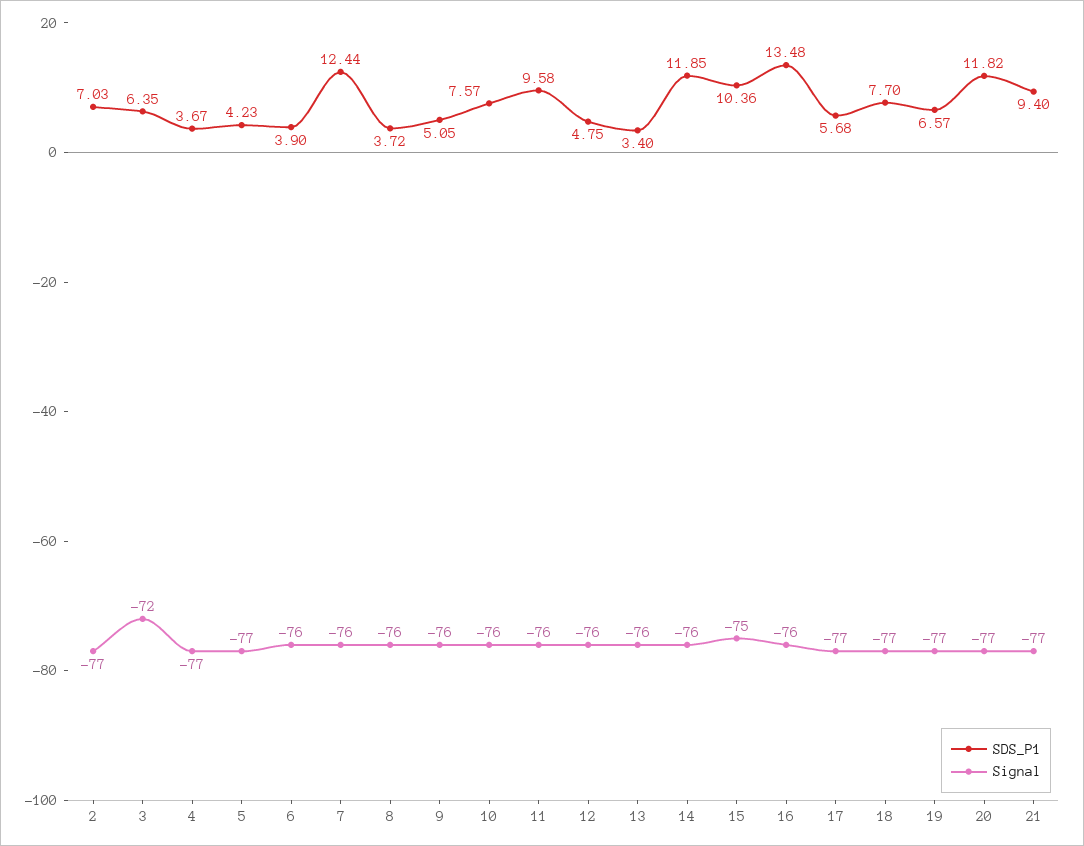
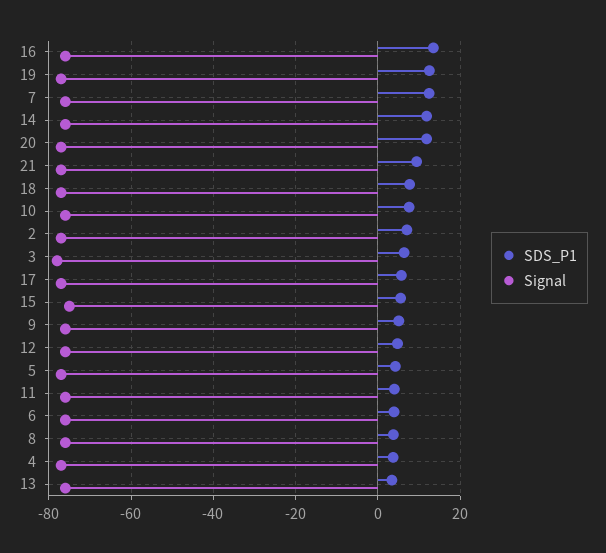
  {
    "SDS_P1": {
      "2": 7.03,
      "3": 6.35,
      "4": 3.67,
      "5": 4.23,
      "6": 3.9,
      "7": 12.44,
      "8": 3.72,
      "9": 5.05,
      "10": 7.57,
-     "11": 9.58,
+     "11": 4,
      "12": 4.75,
      "13": 3.4,
      "14": 11.85,
-     "15": 10.36,
+     "15": 6,
      "16": 13.48,
      "17": 5.68,
      "18": 7.7,
-     "19": 6.57,
+     "19": 12,
      "20": 11.82,
      "21": 9.4
    },
    "Signal": {
      "2": -77,
-     "3": -72,
+     "3": -78,
      "4": -77,
      "5": -77,
      "6": -76,
      "7": -76,
      "8": -76,
      "9": -76,
      "10": -76,
      "11": -76,
      "12": -76,
      "13": -76,
      "14": -76,
      "15": -75,
      "16": -76,
      "17": -77,
      "18": -77,
      "19": -77,
      "20": -77,
      "21": -77
    }
  }

